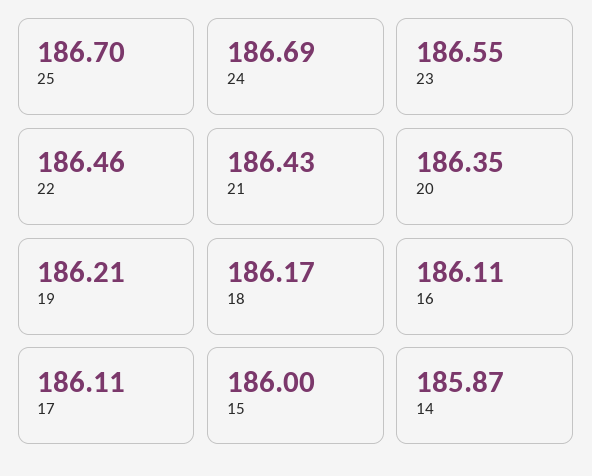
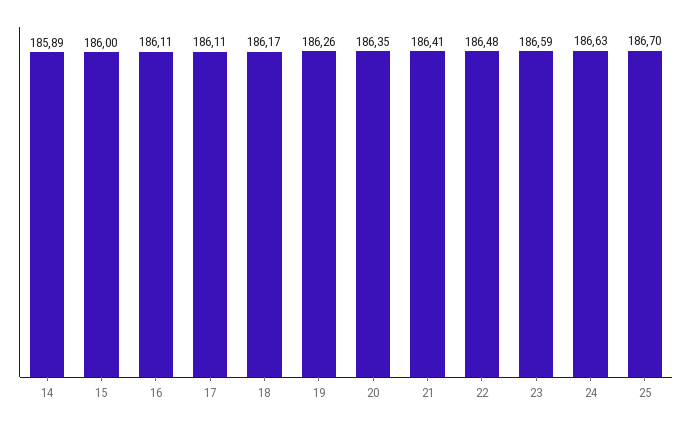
  {
    "25": 186.7,
-   "24": 186.69,
+   "24": 186.63,
-   "23": 186.55,
+   "23": 186.59,
-   "22": 186.46,
+   "22": 186.48,
-   "21": 186.43,
+   "21": 186.41,
    "20": 186.35,
-   "19": 186.21,
+   "19": 186.26,
    "18": 186.17,
    "16": 186.11,
    "17": 186.11,
    "15": 186,
-   "14": 185.87
+   "14": 185.89
  }

